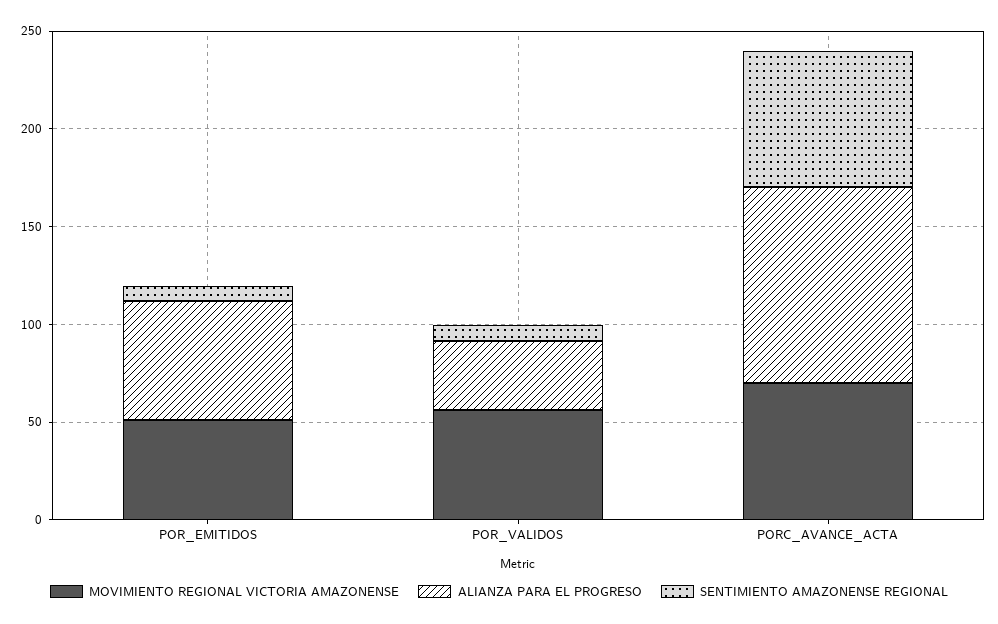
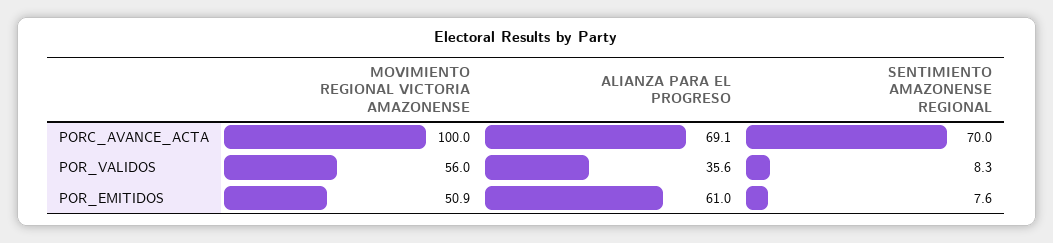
  {
    "MOVIMIENTO REGIONAL VICTORIA AMAZONENSE": {
      "POR_EMITIDOS": 50.9,
      "POR_VALIDOS": 56,
-     "PORC_AVANCE_ACTA": 70
+     "PORC_AVANCE_ACTA": 100
    },
    "ALIANZA PARA EL PROGRESO": {
      "POR_EMITIDOS": 61,
      "POR_VALIDOS": 35.6,
-     "PORC_AVANCE_ACTA": 100
+     "PORC_AVANCE_ACTA": 69.1
    },
    "SENTIMIENTO AMAZONENSE REGIONAL": {
      "POR_EMITIDOS": 7.6,
      "POR_VALIDOS": 8.3,
      "PORC_AVANCE_ACTA": 70
    }
  }

